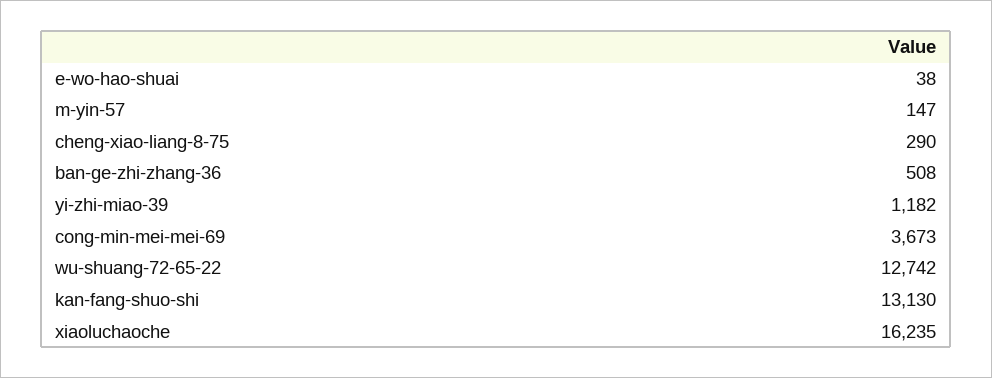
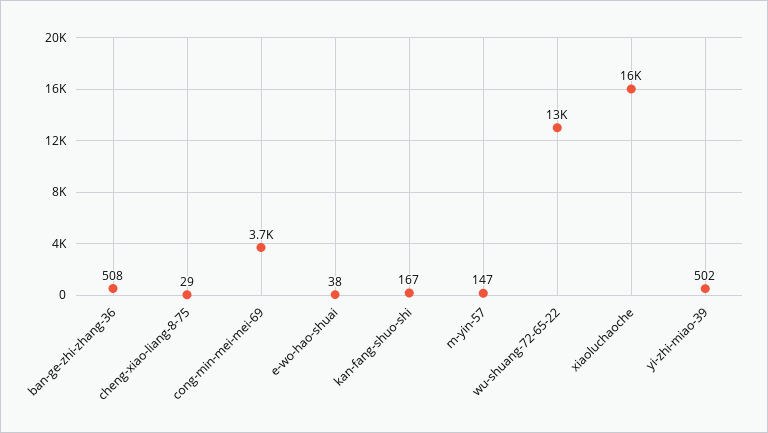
  {
    "e-wo-hao-shuai": 38,
    "m-yin-57": 147,
-   "cheng-xiao-liang-8-75": 290,
+   "cheng-xiao-liang-8-75": 29,
    "ban-ge-zhi-zhang-36": 508,
-   "yi-zhi-miao-39": 1182,
+   "yi-zhi-miao-39": 502,
    "cong-min-mei-mei-69": 3673,
    "wu-shuang-72-65-22": 12742,
-   "kan-fang-shuo-shi": 13130,
+   "kan-fang-shuo-shi": 167,
    "xiaoluchaoche": 16235
  }

